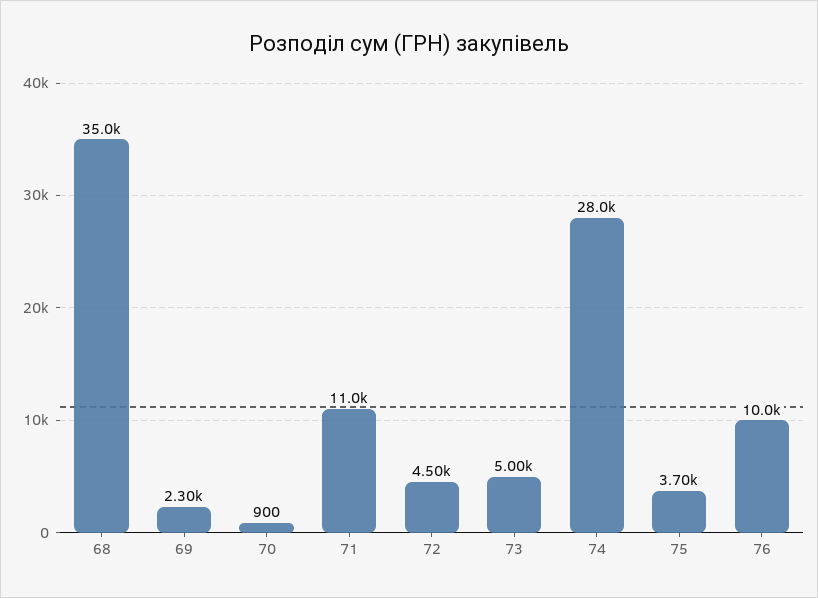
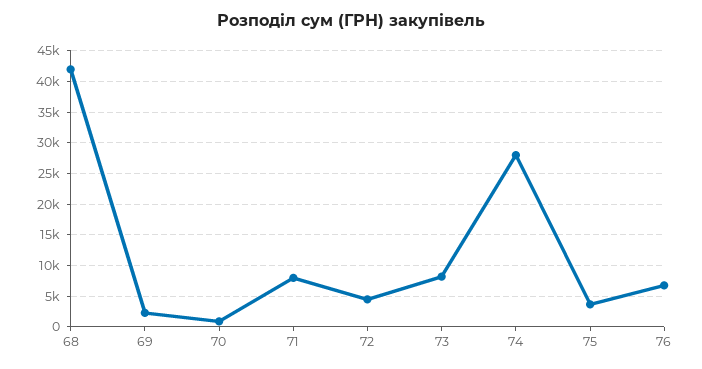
  {
-   "68": 35000,
+   "68": 42000,
    "69": 2300,
    "70": 900,
-   "71": 11000,
+   "71": 8000,
    "72": 4500,
-   "73": 5000,
+   "73": 8000,
    "74": 28000,
    "75": 3700,
-   "76": 10000
+   "76": 7000
  }

